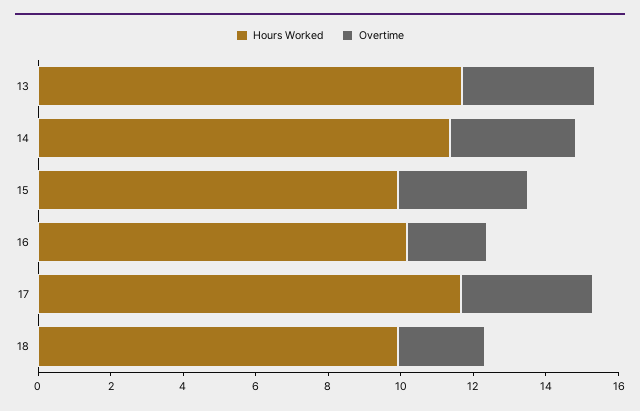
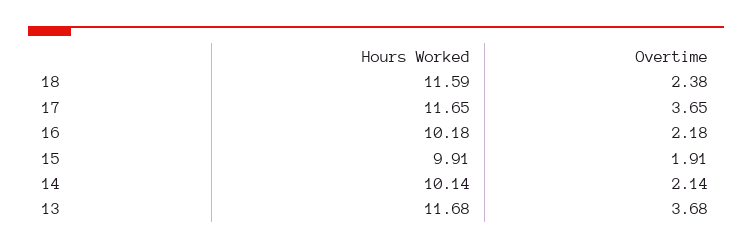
  {
    "Hours Worked": {
      "13": 11.68,
-     "14": 11.5,
+     "14": 10.14,
      "15": 9.91,
      "16": 10.18,
      "17": 11.65,
-     "18": 10
+     "18": 11.59
    },
    "Overtime": {
      "13": 3.68,
-     "14": 3.5,
+     "14": 2.14,
-     "15": 3.5,
+     "15": 1.91,
      "16": 2.18,
      "17": 3.65,
      "18": 2.38
    }
  }

